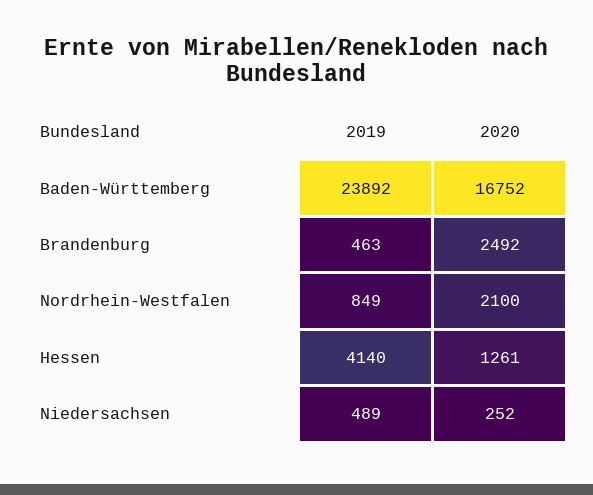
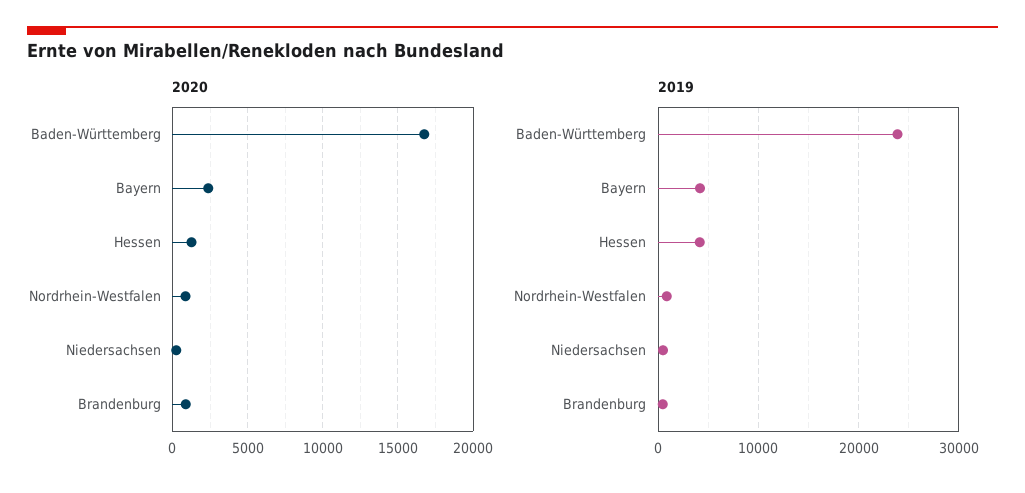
  {
    "2019": {
      "Baden-Württemberg": 23892,
      "Brandenburg": 463,
      "Nordrhein-Westfalen": 849,
      "Hessen": 4140,
-     "Niedersachsen": 489
+     "Niedersachsen": 489,
+     "Bayern": 4000
    },
    "2020": {
      "Baden-Württemberg": 16752,
-     "Brandenburg": 2492,
+     "Brandenburg": 1000,
-     "Nordrhein-Westfalen": 2100,
+     "Nordrhein-Westfalen": 1000,
      "Hessen": 1261,
-     "Niedersachsen": 252
+     "Niedersachsen": 252,
+     "Bayern": 2500
    }
  }

